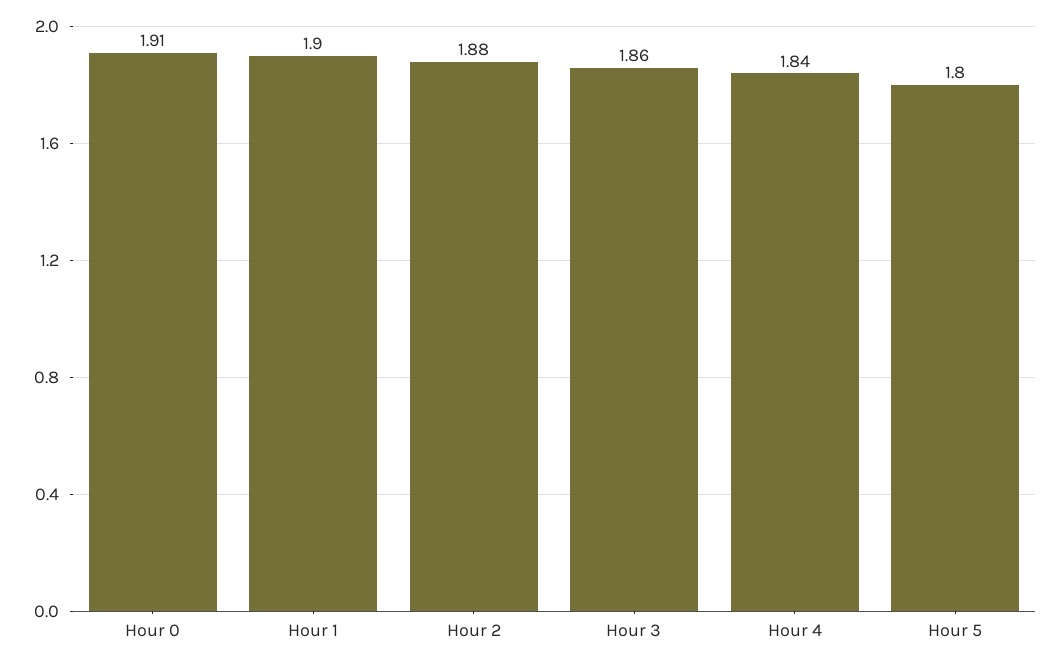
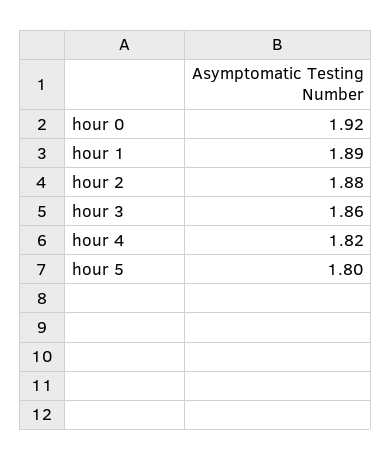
  {
-   "Hour 0": 1.91,
+   "Hour 0": 1.92,
-   "Hour 1": 1.9,
+   "Hour 1": 1.89,
    "Hour 2": 1.88,
    "Hour 3": 1.86,
-   "Hour 4": 1.84,
+   "Hour 4": 1.82,
    "Hour 5": 1.8
  }

